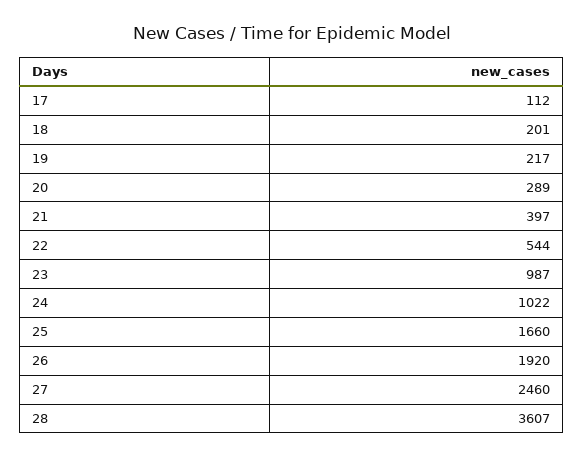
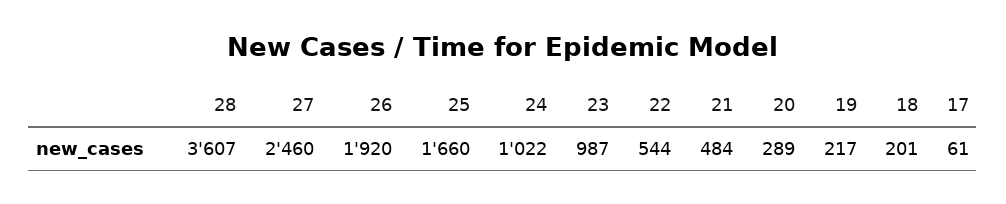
  {
-   "17": 112,
+   "17": 61,
    "18": 201,
    "19": 217,
    "20": 289,
-   "21": 397,
+   "21": 484,
    "22": 544,
    "23": 987,
    "24": 1022,
    "25": 1660,
    "26": 1920,
    "27": 2460,
    "28": 3607
  }

